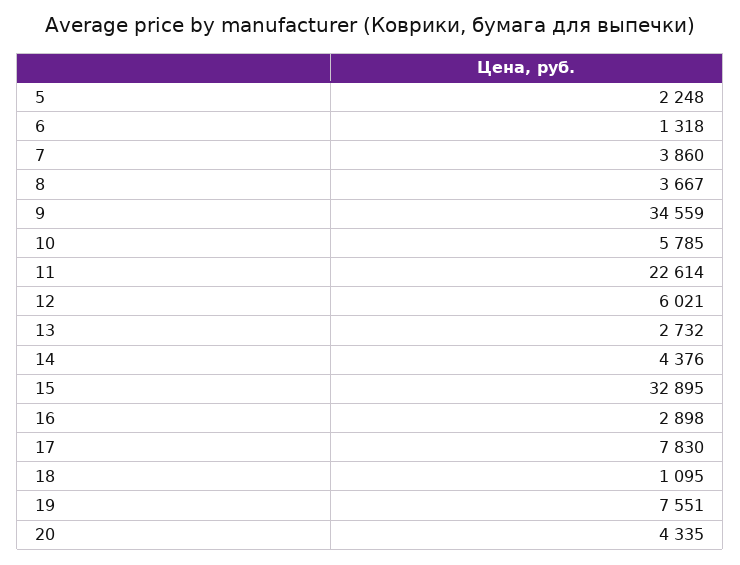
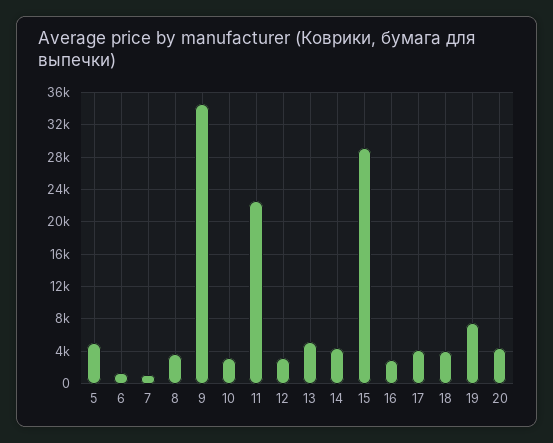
  {
-   "5": 2248,
+   "5": 5000,
    "6": 1318,
-   "7": 3860,
+   "7": 1000,
    "8": 3667,
    "9": 34559,
-   "10": 5785,
+   "10": 3000,
    "11": 22614,
-   "12": 6021,
+   "12": 3000,
-   "13": 2732,
+   "13": 5000,
    "14": 4376,
-   "15": 32895,
+   "15": 29000,
    "16": 2898,
-   "17": 7830,
+   "17": 4000,
-   "18": 1095,
+   "18": 4000,
    "19": 7551,
    "20": 4335
  }

